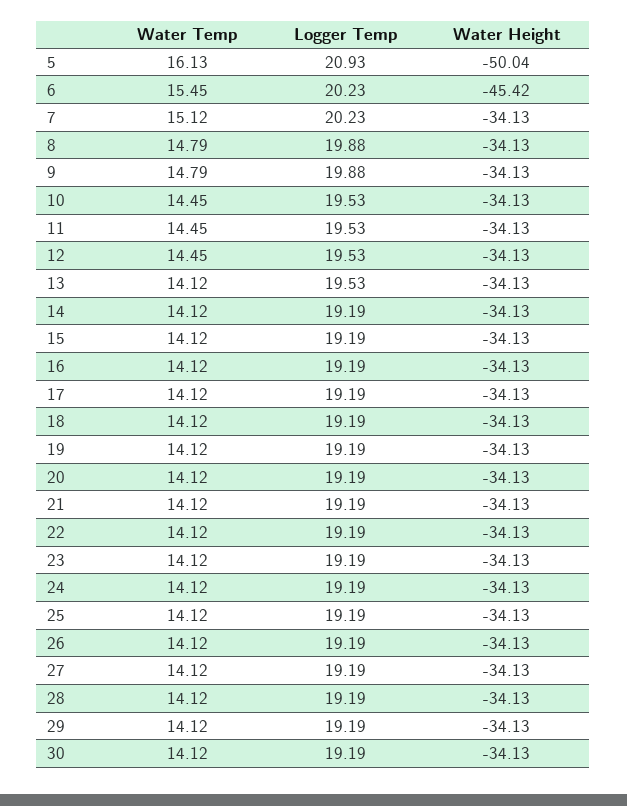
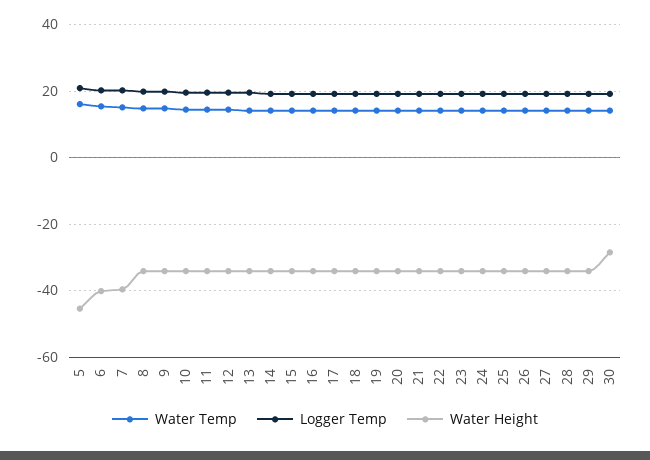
  {
    "Water Temp": {
      "5": 16.13,
      "6": 15.45,
      "7": 15.12,
      "8": 14.79,
      "9": 14.79,
      "10": 14.45,
      "11": 14.45,
      "12": 14.45,
      "13": 14.12,
      "14": 14.12,
      "15": 14.12,
      "16": 14.12,
      "17": 14.12,
      "18": 14.12,
      "19": 14.12,
      "20": 14.12,
      "21": 14.12,
      "22": 14.12,
      "23": 14.12,
      "24": 14.12,
      "25": 14.12,
      "26": 14.12,
      "27": 14.12,
      "28": 14.12,
      "29": 14.12,
      "30": 14.12
    },
    "Logger Temp": {
      "5": 20.93,
      "6": 20.23,
      "7": 20.23,
      "8": 19.88,
      "9": 19.88,
      "10": 19.53,
      "11": 19.53,
      "12": 19.53,
      "13": 19.53,
      "14": 19.19,
      "15": 19.19,
      "16": 19.19,
      "17": 19.19,
      "18": 19.19,
      "19": 19.19,
      "20": 19.19,
      "21": 19.19,
      "22": 19.19,
      "23": 19.19,
      "24": 19.19,
      "25": 19.19,
      "26": 19.19,
      "27": 19.19,
      "28": 19.19,
      "29": 19.19,
      "30": 19.19
    },
    "Water Height": {
-     "5": -50.04,
+     "5": -46,
-     "6": -45.42,
+     "6": -40,
-     "7": -34.13,
+     "7": -40,
      "8": -34.13,
      "9": -34.13,
      "10": -34.13,
      "11": -34.13,
      "12": -34.13,
      "13": -34.13,
      "14": -34.13,
      "15": -34.13,
      "16": -34.13,
      "17": -34.13,
      "18": -34.13,
      "19": -34.13,
      "20": -34.13,
      "21": -34.13,
      "22": -34.13,
      "23": -34.13,
      "24": -34.13,
      "25": -34.13,
      "26": -34.13,
      "27": -34.13,
      "28": -34.13,
      "29": -34.13,
-     "30": -34.13
+     "30": -28
    }
  }

